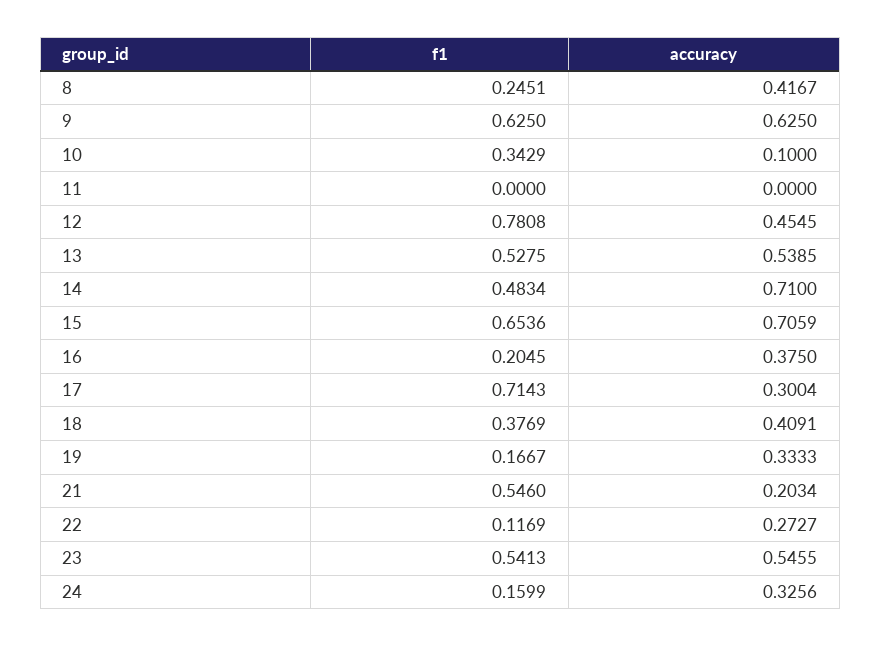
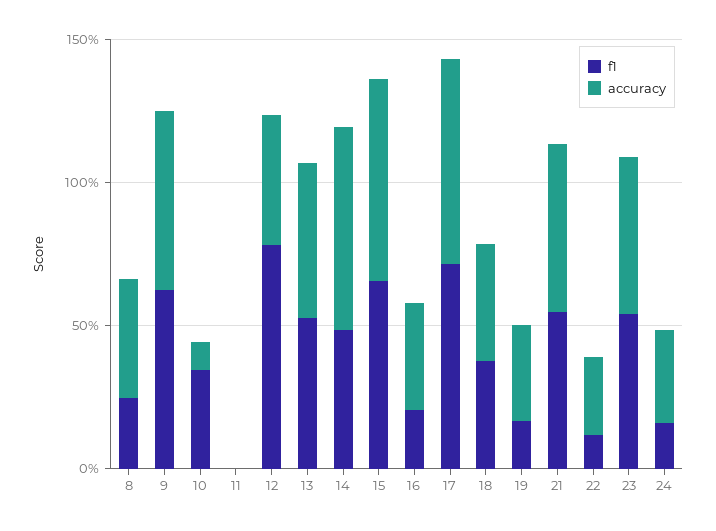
  {
    "f1": {
      "8": 0.2451,
      "9": 0.625,
      "10": 0.3429,
      "11": 0,
      "12": 0.7808,
      "13": 0.5275,
      "14": 0.4834,
      "15": 0.6536,
      "16": 0.2045,
      "17": 0.7143,
      "18": 0.3769,
      "19": 0.1667,
      "21": 0.546,
      "22": 0.1169,
      "23": 0.5413,
      "24": 0.1599
    },
    "accuracy": {
      "8": 0.4167,
      "9": 0.625,
      "10": 0.1,
      "11": 0,
      "12": 0.4545,
      "13": 0.5385,
      "14": 0.71,
      "15": 0.7059,
      "16": 0.375,
-     "17": 0.3004,
+     "17": 0.7,
      "18": 0.4091,
      "19": 0.3333,
-     "21": 0.2034,
+     "21": 0.6,
      "22": 0.2727,
      "23": 0.5455,
      "24": 0.3256
    }
  }

